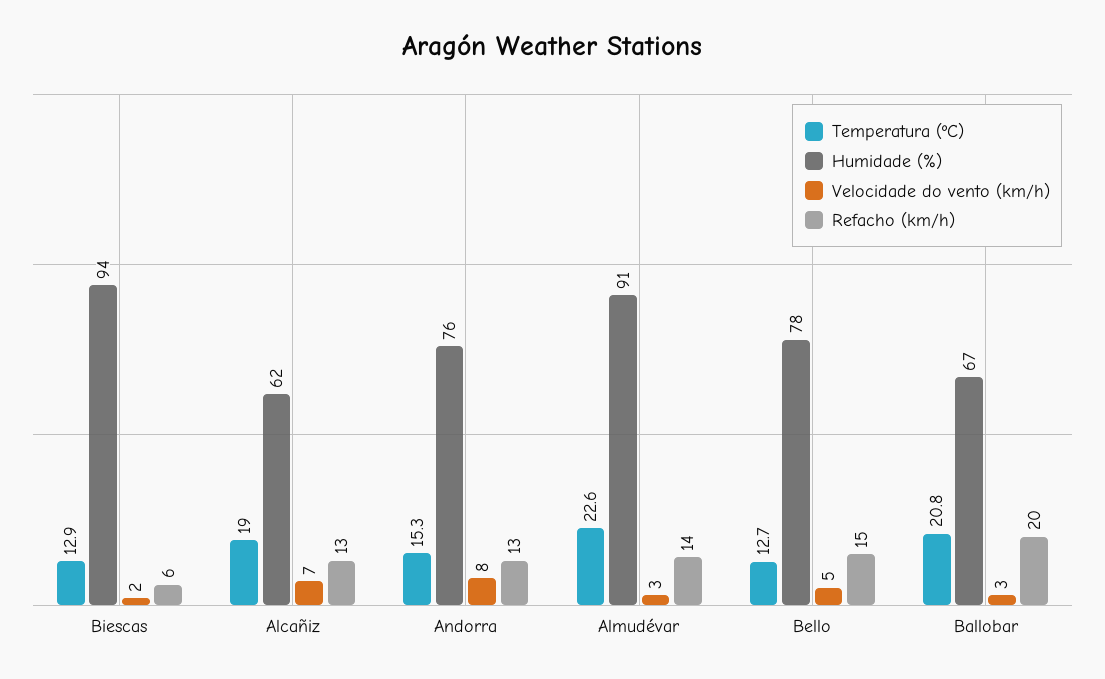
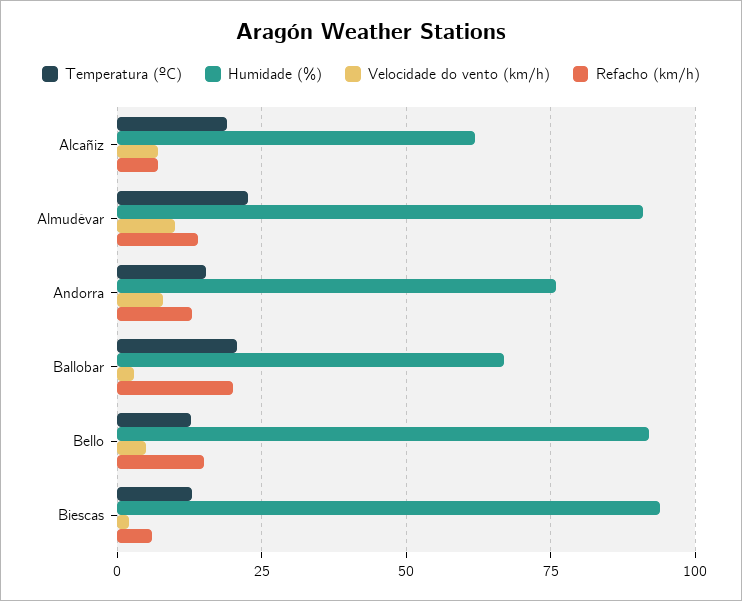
  {
    "Temperatura (ºC)": {
      "Biescas": 12.9,
      "Alcañiz": 19,
      "Andorra": 15.3,
      "Almudévar": 22.6,
      "Bello": 12.7,
      "Ballobar": 20.8
    },
    "Humidade (%)": {
      "Biescas": 94,
      "Alcañiz": 62,
      "Andorra": 76,
      "Almudévar": 91,
-     "Bello": 78,
+     "Bello": 92.5,
      "Ballobar": 67
    },
    "Velocidade do vento (km/h)": {
      "Biescas": 2,
      "Alcañiz": 7,
      "Andorra": 8,
-     "Almudévar": 3,
+     "Almudévar": 10,
      "Bello": 5,
      "Ballobar": 3
    },
    "Refacho (km/h)": {
      "Biescas": 6,
-     "Alcañiz": 13,
+     "Alcañiz": 7.5,
      "Andorra": 13,
      "Almudévar": 14,
      "Bello": 15,
      "Ballobar": 20
    }
  }

